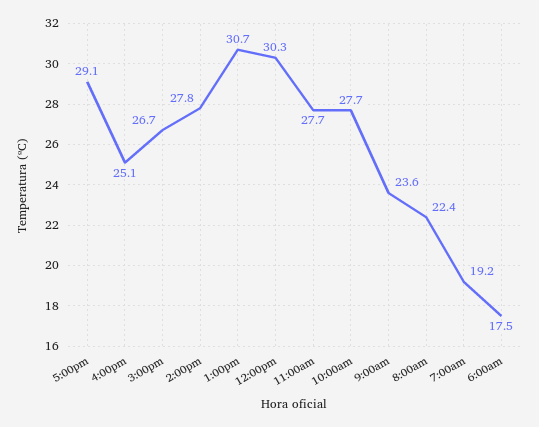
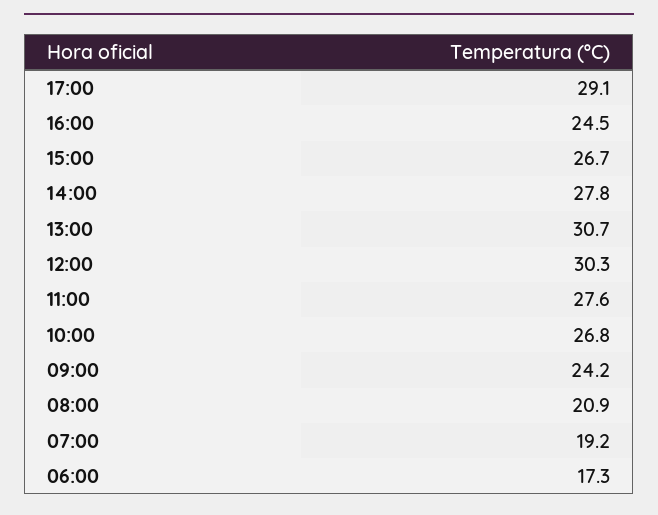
  {
    "5:00pm": 29.1,
-   "4:00pm": 25.1,
+   "4:00pm": 24.5,
    "3:00pm": 26.7,
    "2:00pm": 27.8,
    "1:00pm": 30.7,
    "12:00pm": 30.3,
-   "11:00am": 27.7,
+   "11:00am": 27.6,
-   "10:00am": 27.7,
+   "10:00am": 26.8,
-   "9:00am": 23.6,
+   "9:00am": 24.2,
-   "8:00am": 22.4,
+   "8:00am": 20.9,
    "7:00am": 19.2,
-   "6:00am": 17.5
+   "6:00am": 17.3
  }

